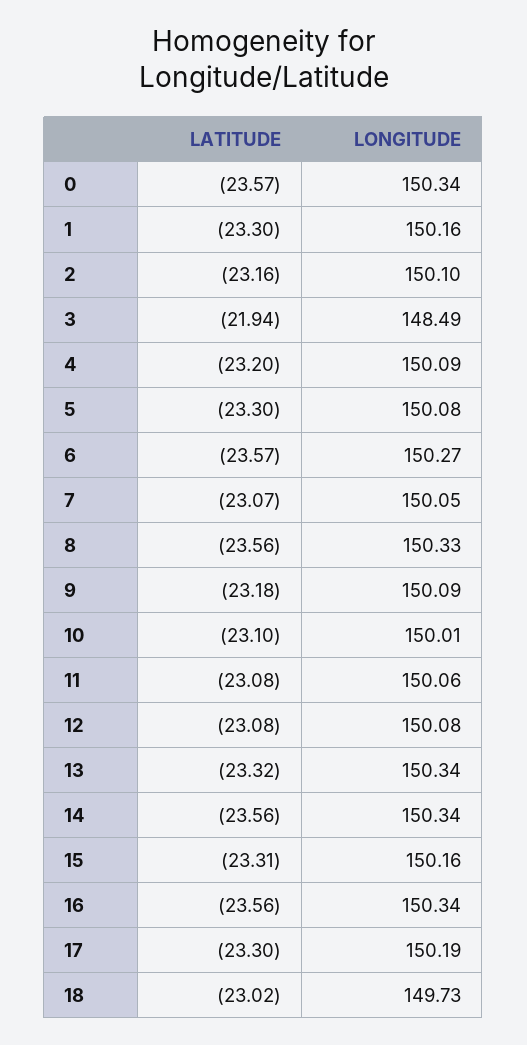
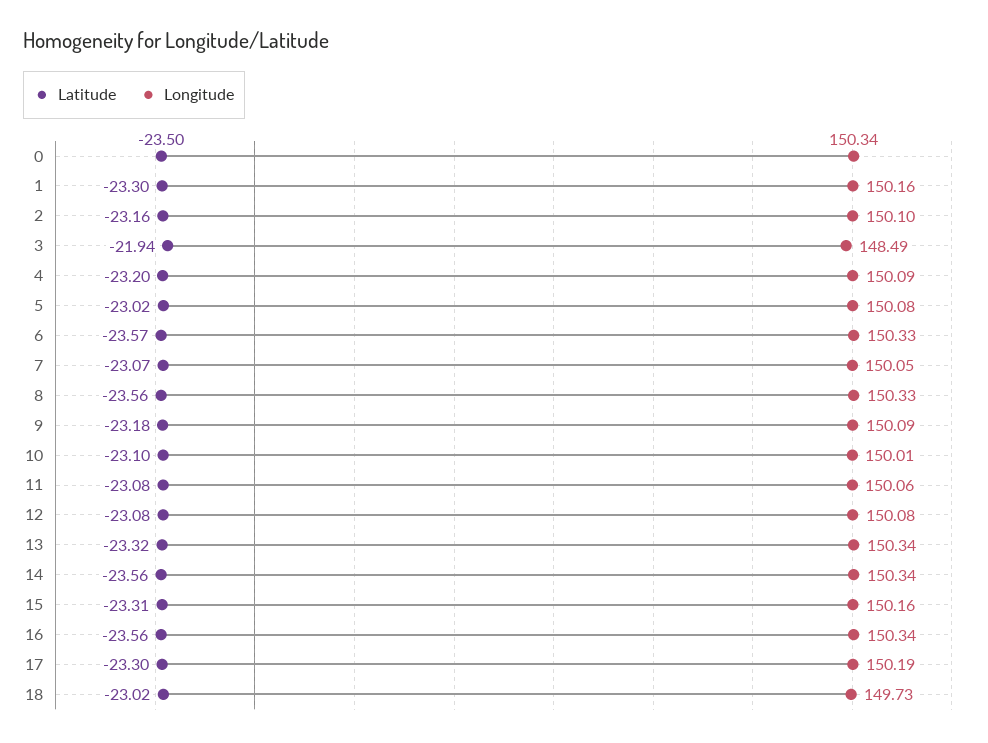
  {
    "LATITUDE": {
-     "0": -23.57,
+     "0": -23.5,
      "1": -23.3,
      "2": -23.16,
      "3": -21.94,
      "4": -23.2,
-     "5": -23.3,
+     "5": -23.02,
      "6": -23.57,
      "7": -23.07,
      "8": -23.56,
      "9": -23.18,
      "10": -23.1,
      "11": -23.08,
      "12": -23.08,
      "13": -23.32,
      "14": -23.56,
      "15": -23.31,
      "16": -23.56,
      "17": -23.3,
      "18": -23.02
    },
    "LONGITUDE": {
      "0": 150.34,
      "1": 150.16,
      "2": 150.1,
      "3": 148.49,
      "4": 150.09,
      "5": 150.08,
-     "6": 150.27,
+     "6": 150.33,
      "7": 150.05,
      "8": 150.33,
      "9": 150.09,
      "10": 150.01,
      "11": 150.06,
      "12": 150.08,
      "13": 150.34,
      "14": 150.34,
      "15": 150.16,
      "16": 150.34,
      "17": 150.19,
      "18": 149.73
    }
  }

